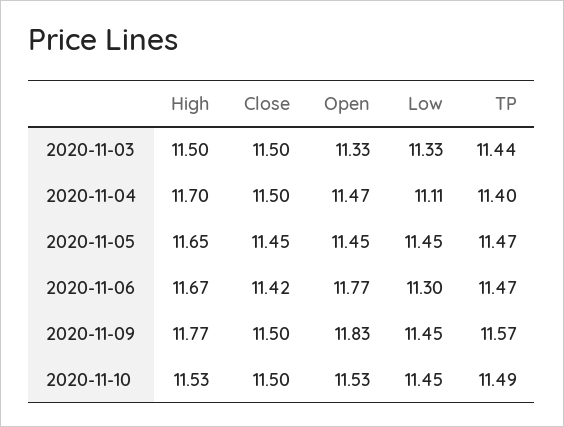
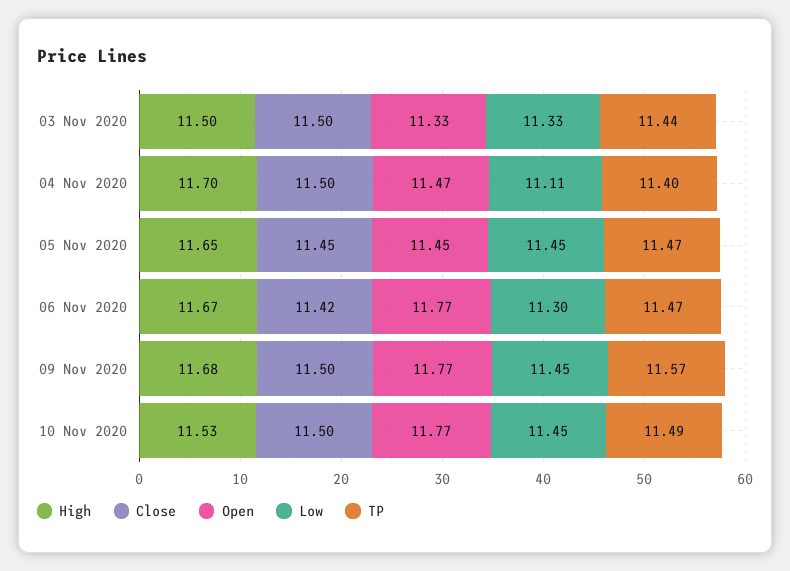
  {
    "High": {
      "2020-11-03": 11.5,
      "2020-11-04": 11.7,
      "2020-11-05": 11.65,
      "2020-11-06": 11.67,
-     "2020-11-09": 11.77,
+     "2020-11-09": 11.68,
      "2020-11-10": 11.53
    },
    "Close": {
      "2020-11-03": 11.5,
      "2020-11-04": 11.5,
      "2020-11-05": 11.45,
      "2020-11-06": 11.42,
      "2020-11-09": 11.5,
      "2020-11-10": 11.5
    },
    "Open": {
      "2020-11-03": 11.33,
      "2020-11-04": 11.47,
      "2020-11-05": 11.45,
      "2020-11-06": 11.77,
-     "2020-11-09": 11.83,
+     "2020-11-09": 11.77,
-     "2020-11-10": 11.53
+     "2020-11-10": 11.77
    },
    "Low": {
      "2020-11-03": 11.33,
      "2020-11-04": 11.11,
      "2020-11-05": 11.45,
      "2020-11-06": 11.3,
      "2020-11-09": 11.45,
      "2020-11-10": 11.45
    },
    "TP": {
      "2020-11-03": 11.44,
      "2020-11-04": 11.4,
      "2020-11-05": 11.47,
      "2020-11-06": 11.47,
      "2020-11-09": 11.57,
      "2020-11-10": 11.49
    }
  }

